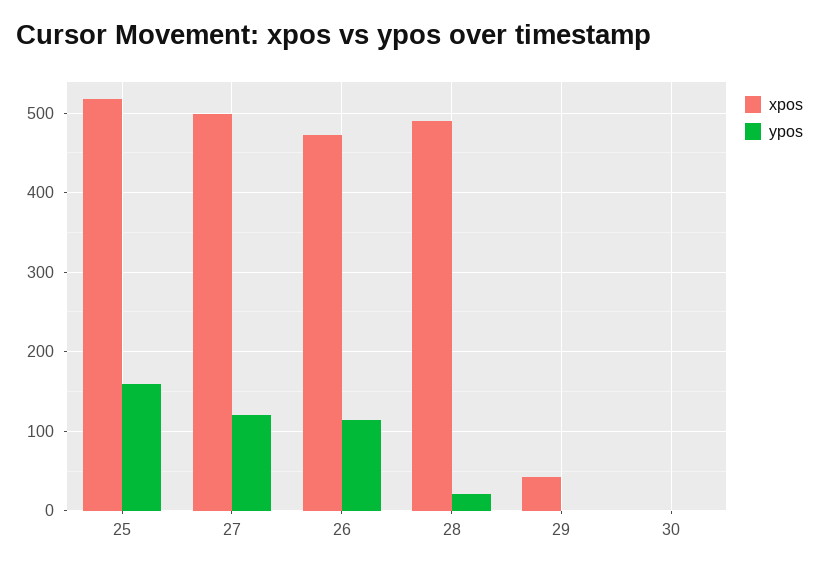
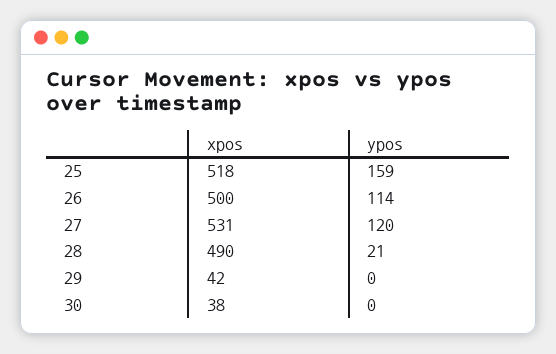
  {
    "xpos": {
      "25": 518,
-     "27": 500,
+     "27": 531,
-     "26": 470,
+     "26": 500,
      "28": 490,
      "29": 42,
-     "30": 0
+     "30": 38
    },
    "ypos": {
      "25": 159,
      "27": 120,
      "26": 114,
      "28": 21,
      "29": 0,
      "30": 0
    }
  }

